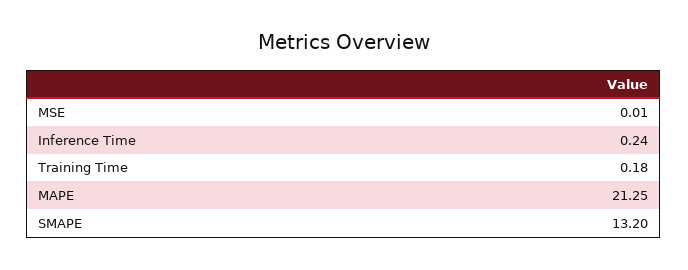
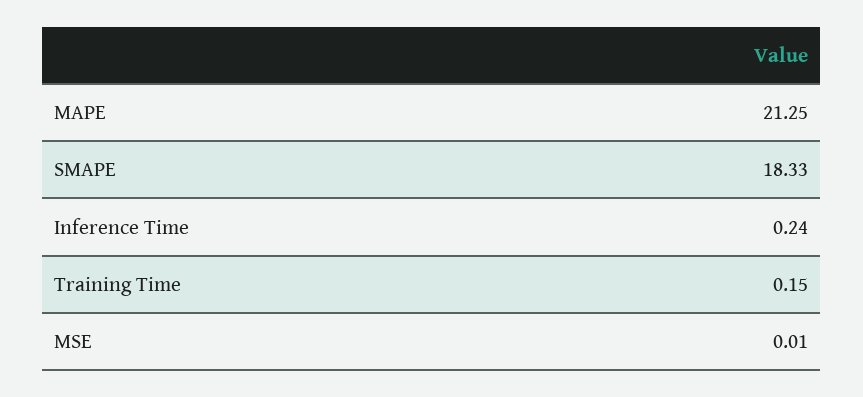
  {
    "MSE": 0.01,
    "Inference Time": 0.24,
-   "Training Time": 0.18,
+   "Training Time": 0.15,
    "MAPE": 21.25,
-   "SMAPE": 13.2
+   "SMAPE": 18.33
  }

